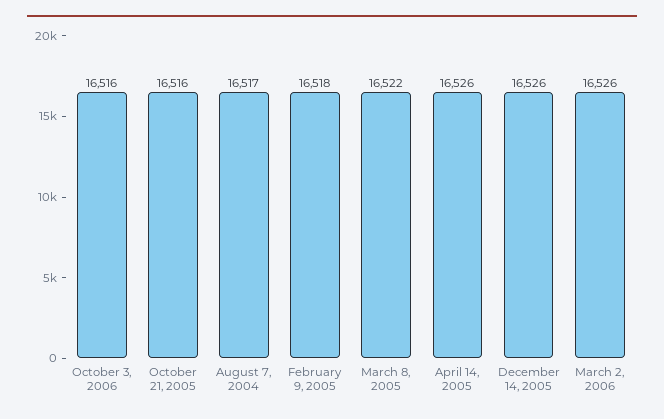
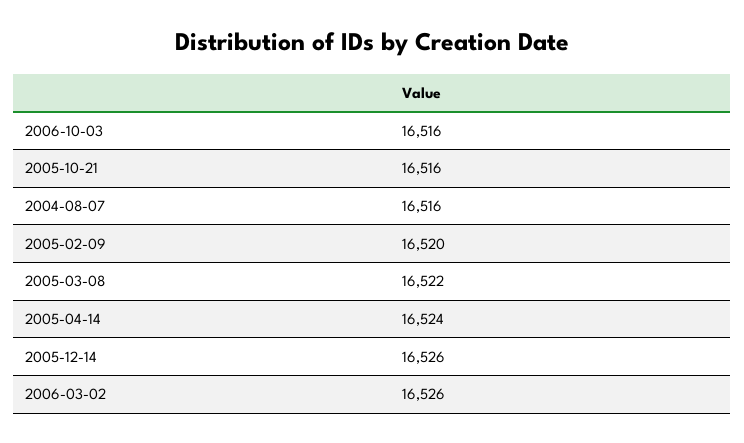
  {
    "October 3, 2006": 16516,
    "October 21, 2005": 16516,
-   "August 7, 2004": 16517,
+   "August 7, 2004": 16516,
-   "February 9, 2005": 16518,
+   "February 9, 2005": 16520,
    "March 8, 2005": 16522,
-   "April 14, 2005": 16526,
+   "April 14, 2005": 16524,
    "December 14, 2005": 16526,
    "March 2, 2006": 16526
  }

